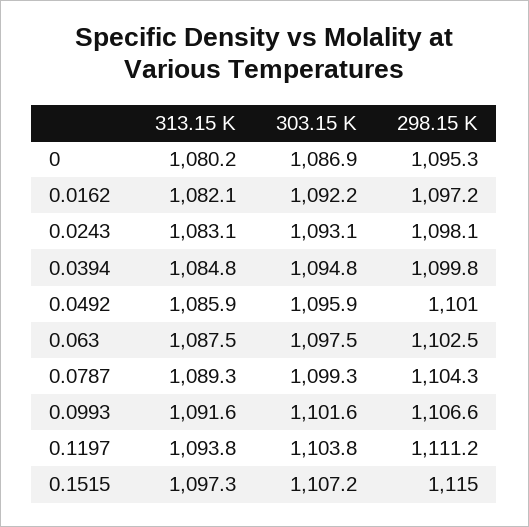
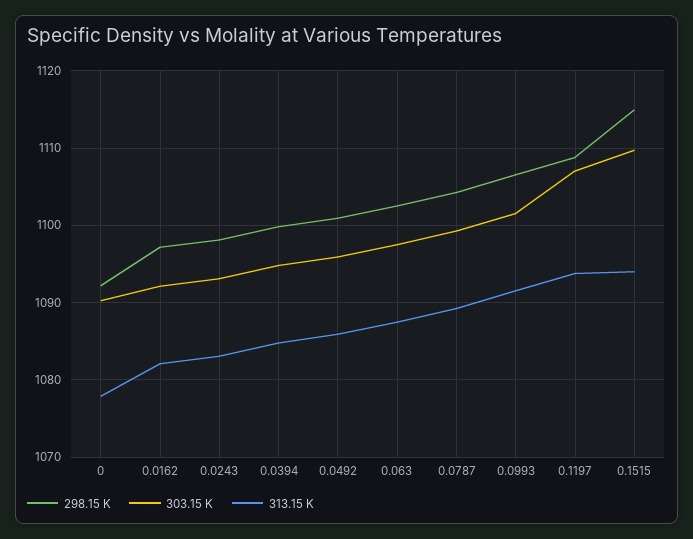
  {
    "313.15 K": {
-     "0": 1080.2,
+     "0": 1078,
      "0.0162": 1082.1,
      "0.0243": 1083.1,
      "0.0394": 1084.8,
      "0.0492": 1085.9,
      "0.063": 1087.5,
      "0.0787": 1089.3,
      "0.0993": 1091.6,
      "0.1197": 1093.8,
-     "0.1515": 1097.3
+     "0.1515": 1094
    },
    "303.15 K": {
-     "0": 1086.9,
+     "0": 1090,
      "0.0162": 1092.2,
      "0.0243": 1093.1,
      "0.0394": 1094.8,
      "0.0492": 1095.9,
      "0.063": 1097.5,
      "0.0787": 1099.3,
      "0.0993": 1101.6,
-     "0.1197": 1103.8,
+     "0.1197": 1107,
-     "0.1515": 1107.2
+     "0.1515": 1110
    },
    "298.15 K": {
-     "0": 1095.3,
+     "0": 1092,
      "0.0162": 1097.2,
      "0.0243": 1098.1,
      "0.0394": 1099.8,
      "0.0492": 1101,
      "0.063": 1102.5,
      "0.0787": 1104.3,
      "0.0993": 1106.6,
-     "0.1197": 1111.2,
+     "0.1197": 1109,
      "0.1515": 1115
    }
  }

